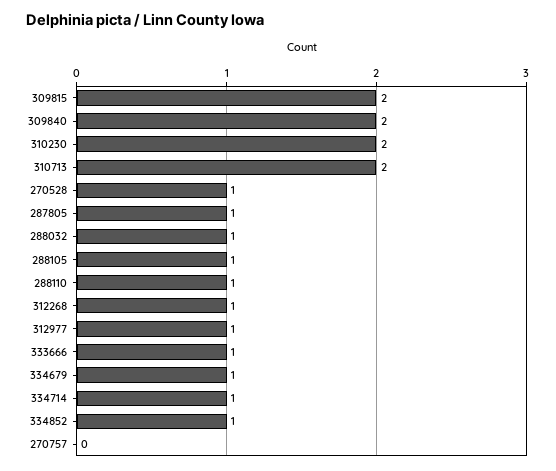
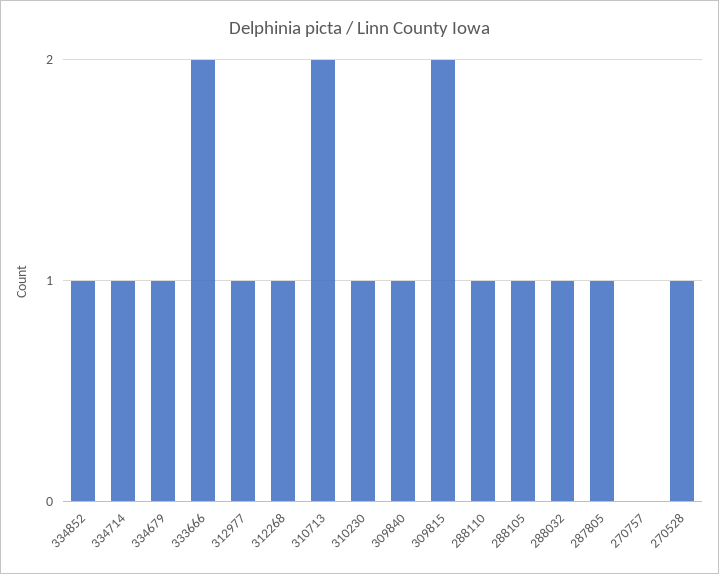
  {
    "309815": 2,
-   "309840": 2,
+   "309840": 1,
-   "310230": 2,
+   "310230": 1,
    "310713": 2,
    "270528": 1,
    "287805": 1,
    "288032": 1,
    "288105": 1,
    "288110": 1,
    "312268": 1,
    "312977": 1,
-   "333666": 1,
+   "333666": 2,
    "334679": 1,
    "334714": 1,
    "334852": 1,
    "270757": 0
  }

